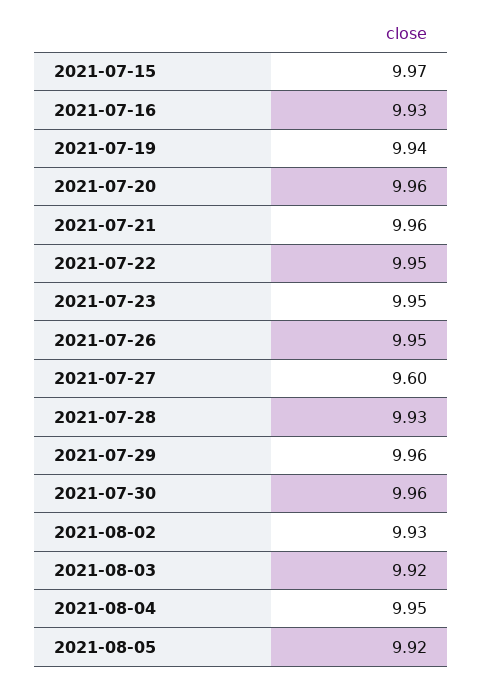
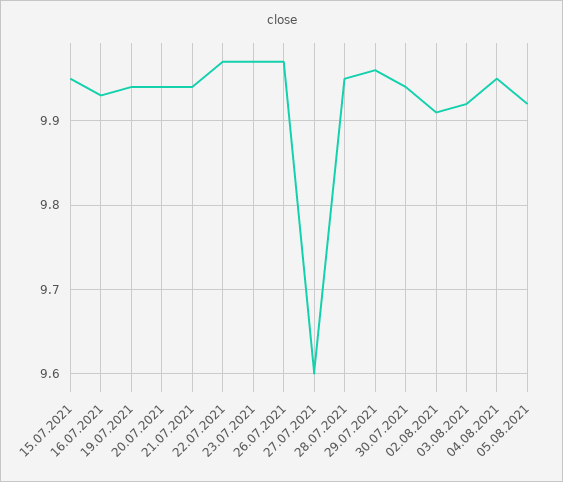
  {
-   "2021-07-15": 9.97,
+   "2021-07-15": 9.95,
    "2021-07-16": 9.93,
    "2021-07-19": 9.94,
-   "2021-07-20": 9.96,
+   "2021-07-20": 9.94,
-   "2021-07-21": 9.96,
+   "2021-07-21": 9.94,
-   "2021-07-22": 9.95,
+   "2021-07-22": 9.97,
-   "2021-07-23": 9.95,
+   "2021-07-23": 9.97,
-   "2021-07-26": 9.95,
+   "2021-07-26": 9.97,
    "2021-07-27": 9.6,
-   "2021-07-28": 9.93,
+   "2021-07-28": 9.95,
    "2021-07-29": 9.96,
-   "2021-07-30": 9.96,
+   "2021-07-30": 9.94,
-   "2021-08-02": 9.93,
+   "2021-08-02": 9.91,
    "2021-08-03": 9.92,
    "2021-08-04": 9.95,
    "2021-08-05": 9.92
  }

